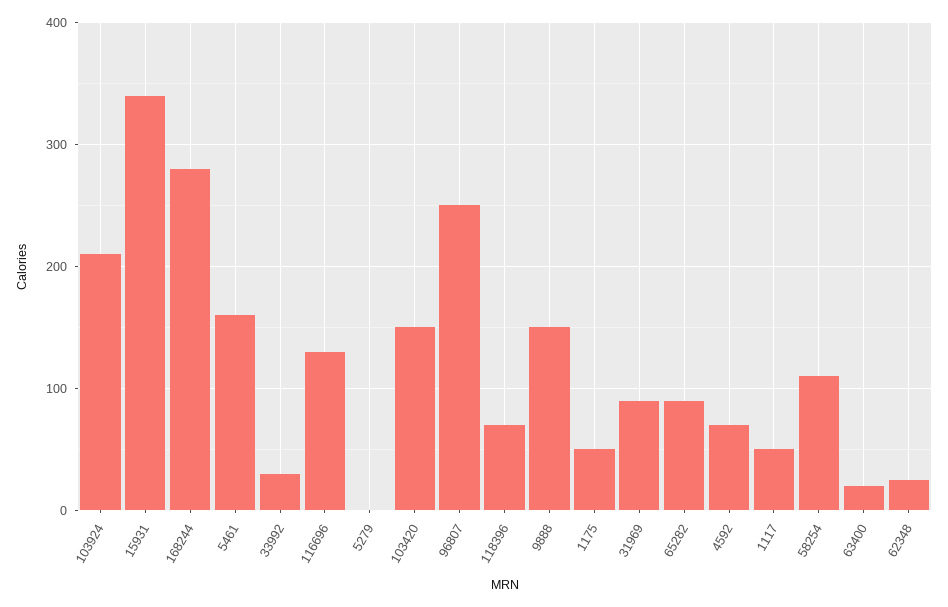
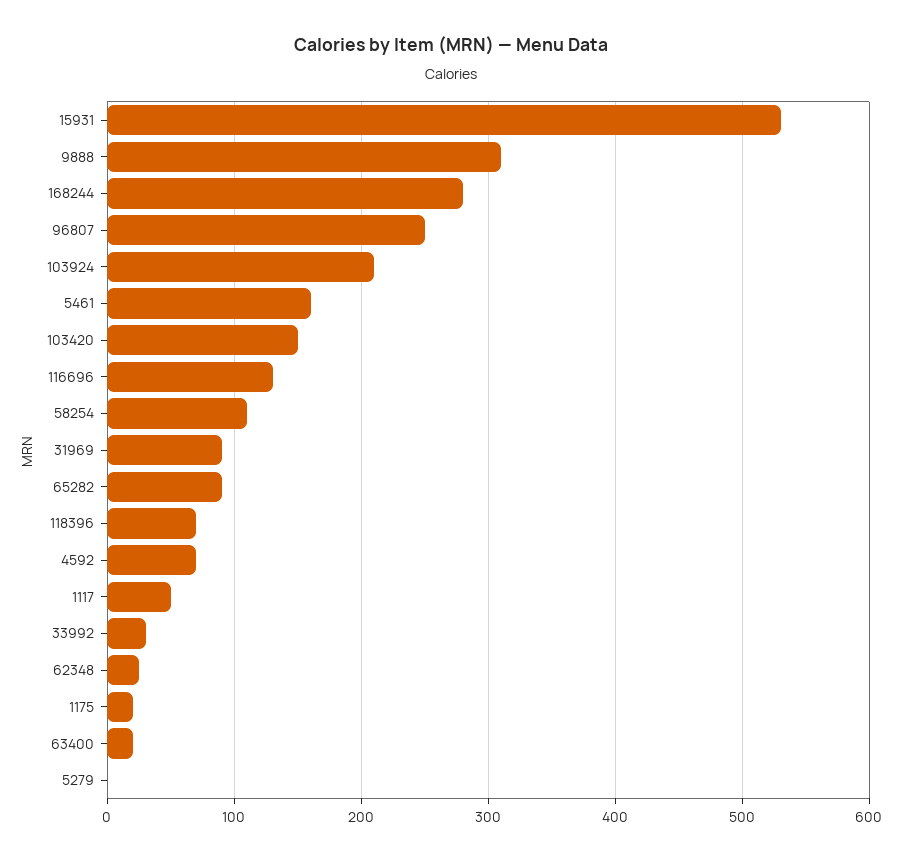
  {
    "103924": 210,
-   "15931": 340,
+   "15931": 530,
    "168244": 280,
    "5461": 160,
    "33992": 30,
    "116696": 130,
    "5279": 0,
    "103420": 150,
    "96807": 250,
    "118396": 70,
-   "9888": 150,
+   "9888": 310,
-   "1175": 50,
+   "1175": 20,
    "31969": 90,
    "65282": 90,
    "4592": 70,
    "1117": 50,
    "58254": 110,
    "63400": 20,
    "62348": 30
  }

